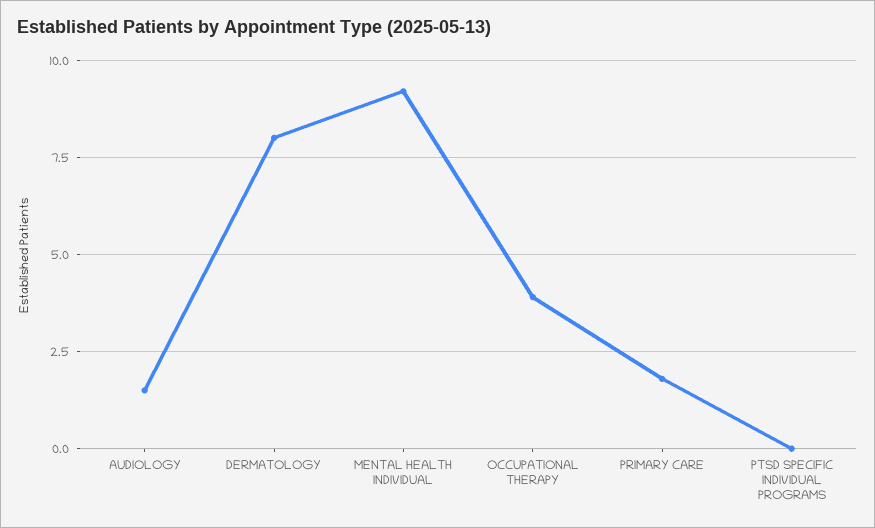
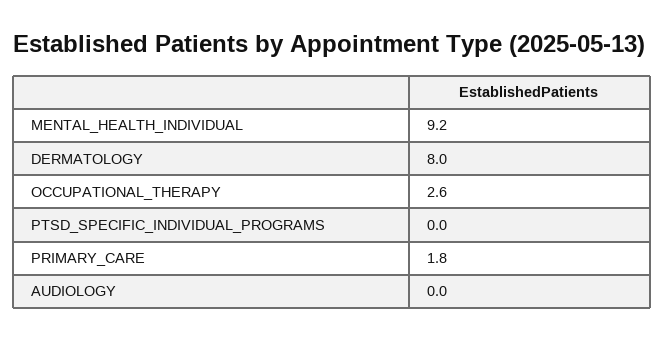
  {
-   "AUDIOLOGY": 1.5,
+   "AUDIOLOGY": 0,
    "DERMATOLOGY": 8,
    "MENTAL HEALTH INDIVIDUAL": 9.2,
-   "OCCUPATIONAL THERAPY": 4,
+   "OCCUPATIONAL THERAPY": 2.6,
    "PRIMARY CARE": 1.8,
    "PTSD SPECIFIC INDIVIDUAL PROGRAMS": 0
  }

